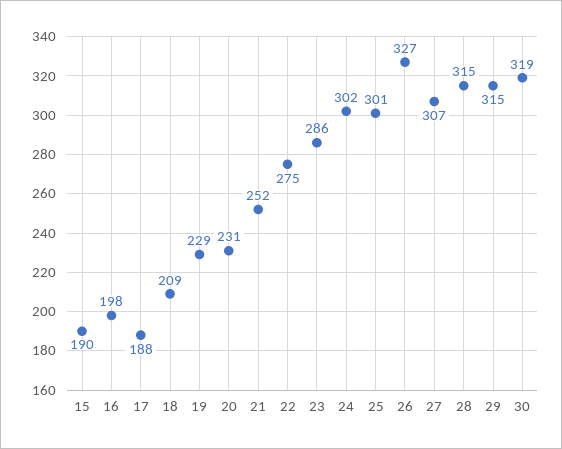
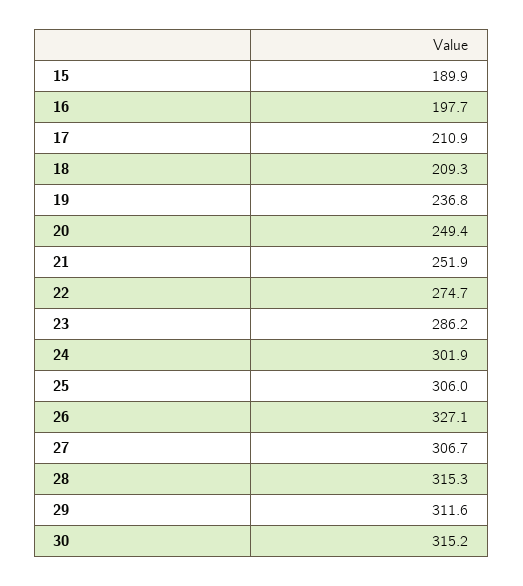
  {
    "15": 189.9,
    "16": 197.7,
-   "17": 188,
+   "17": 210.9,
    "18": 209.3,
-   "19": 229,
+   "19": 236.8,
-   "20": 231,
+   "20": 249.4,
    "21": 251.9,
    "22": 274.7,
    "23": 286.2,
    "24": 301.9,
-   "25": 301,
+   "25": 306,
    "26": 327.1,
    "27": 306.7,
    "28": 315.3,
-   "29": 315,
+   "29": 311.6,
-   "30": 319
+   "30": 315.2
  }

